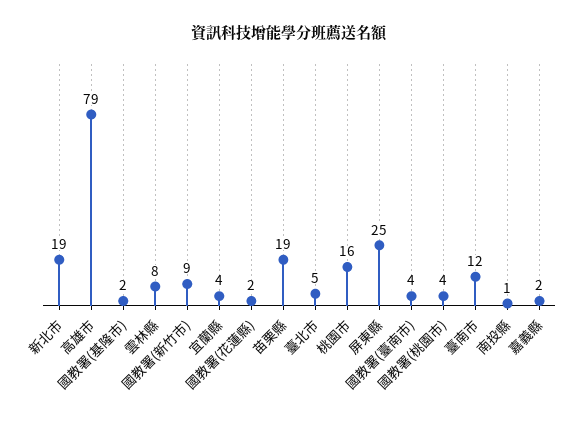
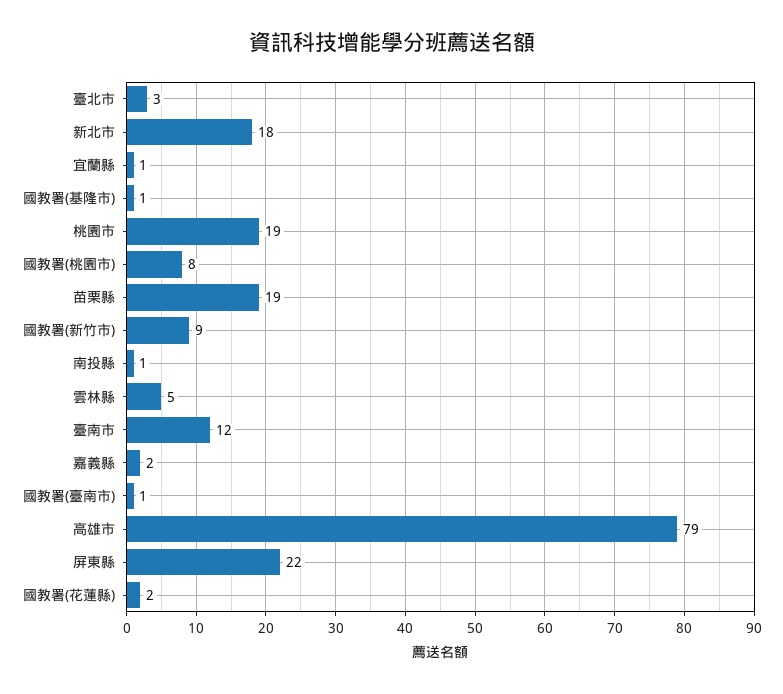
  {
-   "新北市": 19,
+   "新北市": 18,
    "高雄市": 79,
-   "國教署(基隆市)": 2,
+   "國教署(基隆市)": 1,
-   "雲林縣": 8,
+   "雲林縣": 5,
    "國教署(新竹市)": 9,
-   "宜蘭縣": 4,
+   "宜蘭縣": 1,
    "國教署(花蓮縣)": 2,
    "苗栗縣": 19,
-   "臺北市": 5,
+   "臺北市": 3,
-   "桃園市": 16,
+   "桃園市": 19,
-   "屏東縣": 25,
+   "屏東縣": 22,
-   "國教署(臺南市)": 4,
+   "國教署(臺南市)": 1,
-   "國教署(桃園市)": 4,
+   "國教署(桃園市)": 8,
    "臺南市": 12,
    "南投縣": 1,
    "嘉義縣": 2
  }

